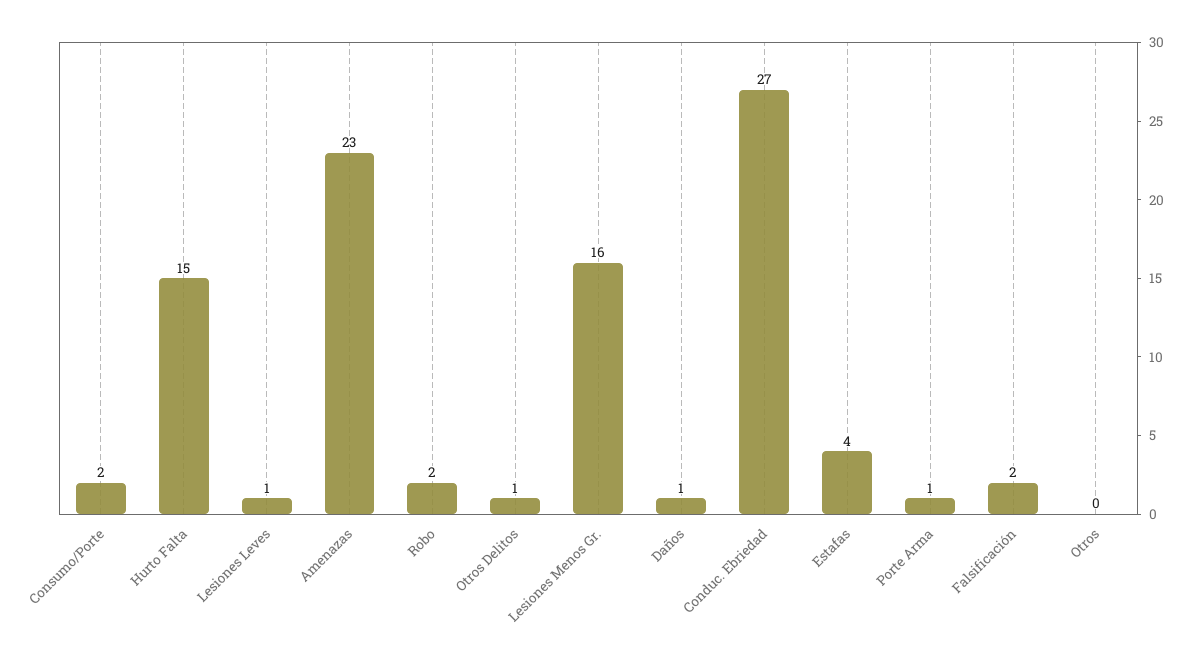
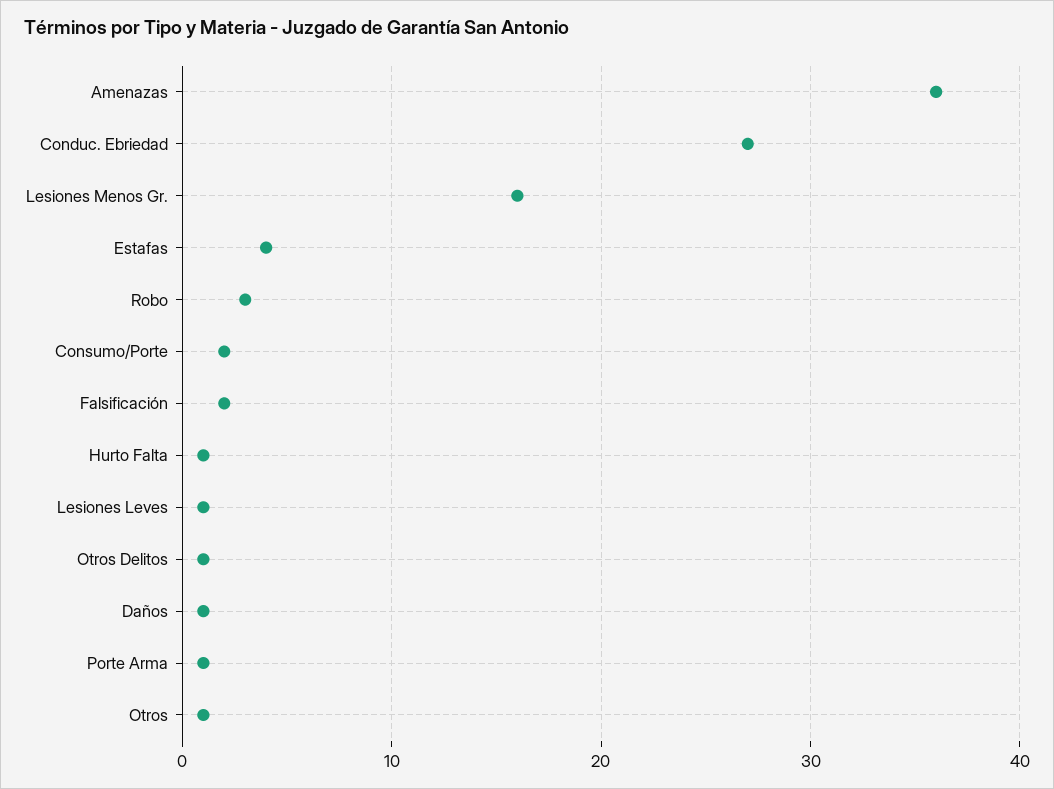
  {
    "Consumo/Porte": 2,
-   "Hurto Falta": 15,
+   "Hurto Falta": 1,
    "Lesiones Leves": 1,
-   "Amenazas": 23,
+   "Amenazas": 36,
-   "Robo": 2,
+   "Robo": 3,
    "Otros Delitos": 1,
    "Lesiones Menos Gr.": 16,
    "Daños": 1,
    "Conduc. Ebriedad": 27,
    "Estafas": 4,
    "Porte Arma": 1,
    "Falsificación": 2,
-   "Otros": 0
+   "Otros": 1
  }

